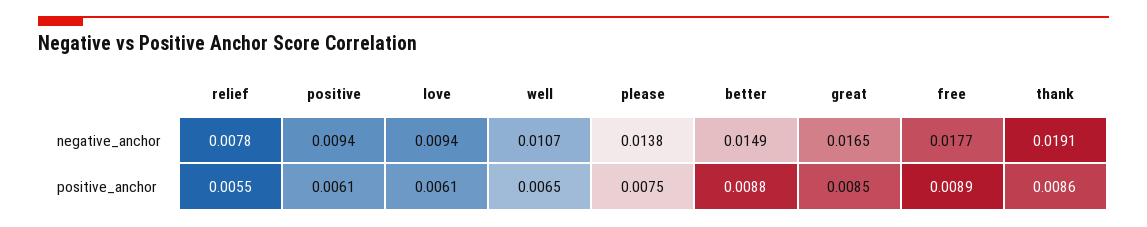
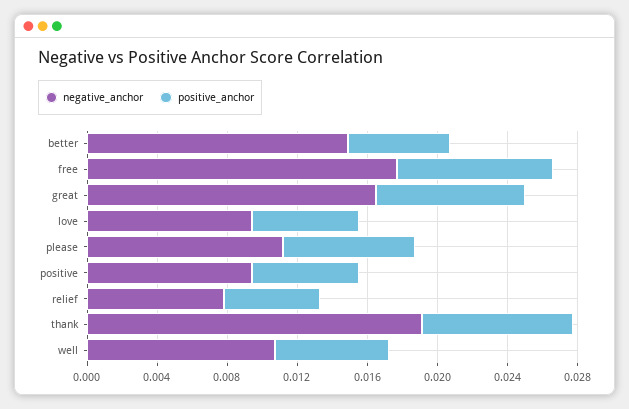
  {
    "negative_anchor": {
      "relief": 0.0078,
      "positive": 0.0094,
      "love": 0.0094,
      "well": 0.0107,
-     "please": 0.0138,
+     "please": 0.011,
      "better": 0.0149,
      "great": 0.0165,
      "free": 0.0177,
      "thank": 0.0191
    },
    "positive_anchor": {
      "relief": 0.0055,
      "positive": 0.0061,
      "love": 0.0061,
      "well": 0.0065,
      "please": 0.0075,
-     "better": 0.0088,
+     "better": 0.006,
      "great": 0.0085,
      "free": 0.0089,
      "thank": 0.0086
    }
  }

